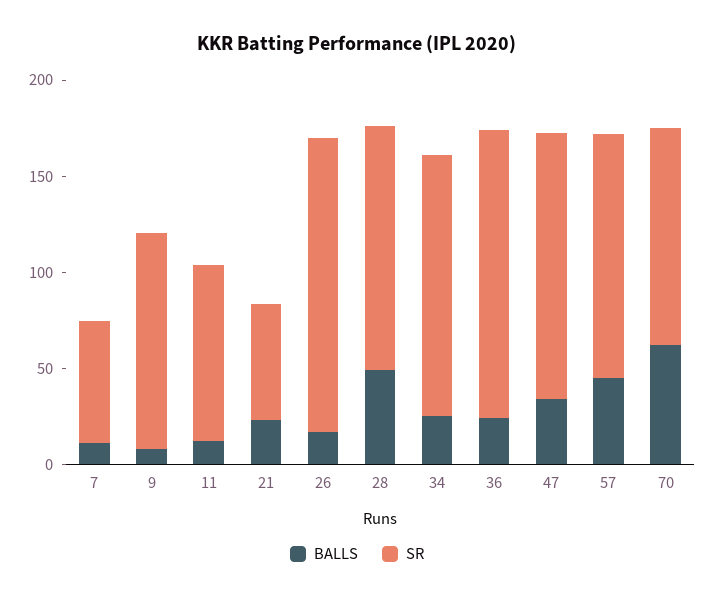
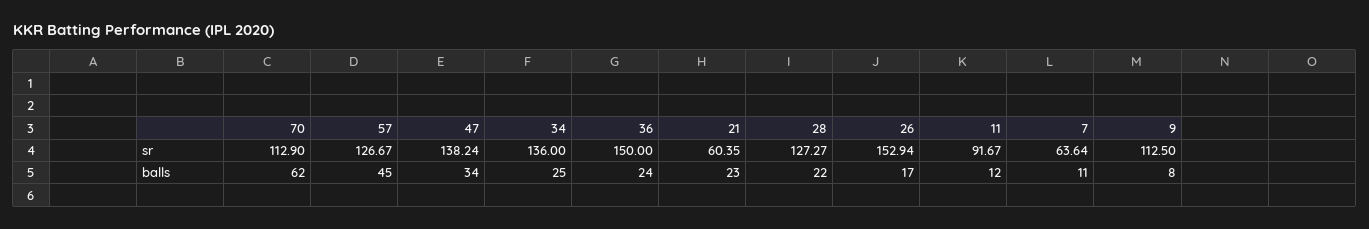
  {
    "BALLS": {
      "7": 11,
      "9": 8,
      "11": 12,
      "21": 23,
      "26": 17,
-     "28": 50,
+     "28": 22,
      "34": 25,
      "36": 24,
      "47": 34,
      "57": 45,
      "70": 62
    },
    "SR": {
      "7": 63.64,
      "9": 112.5,
      "11": 91.67,
      "21": 60.35,
      "26": 152.94,
      "28": 127.27,
      "34": 136,
      "36": 150,
      "47": 138.24,
      "57": 126.67,
      "70": 112.9
    }
  }

